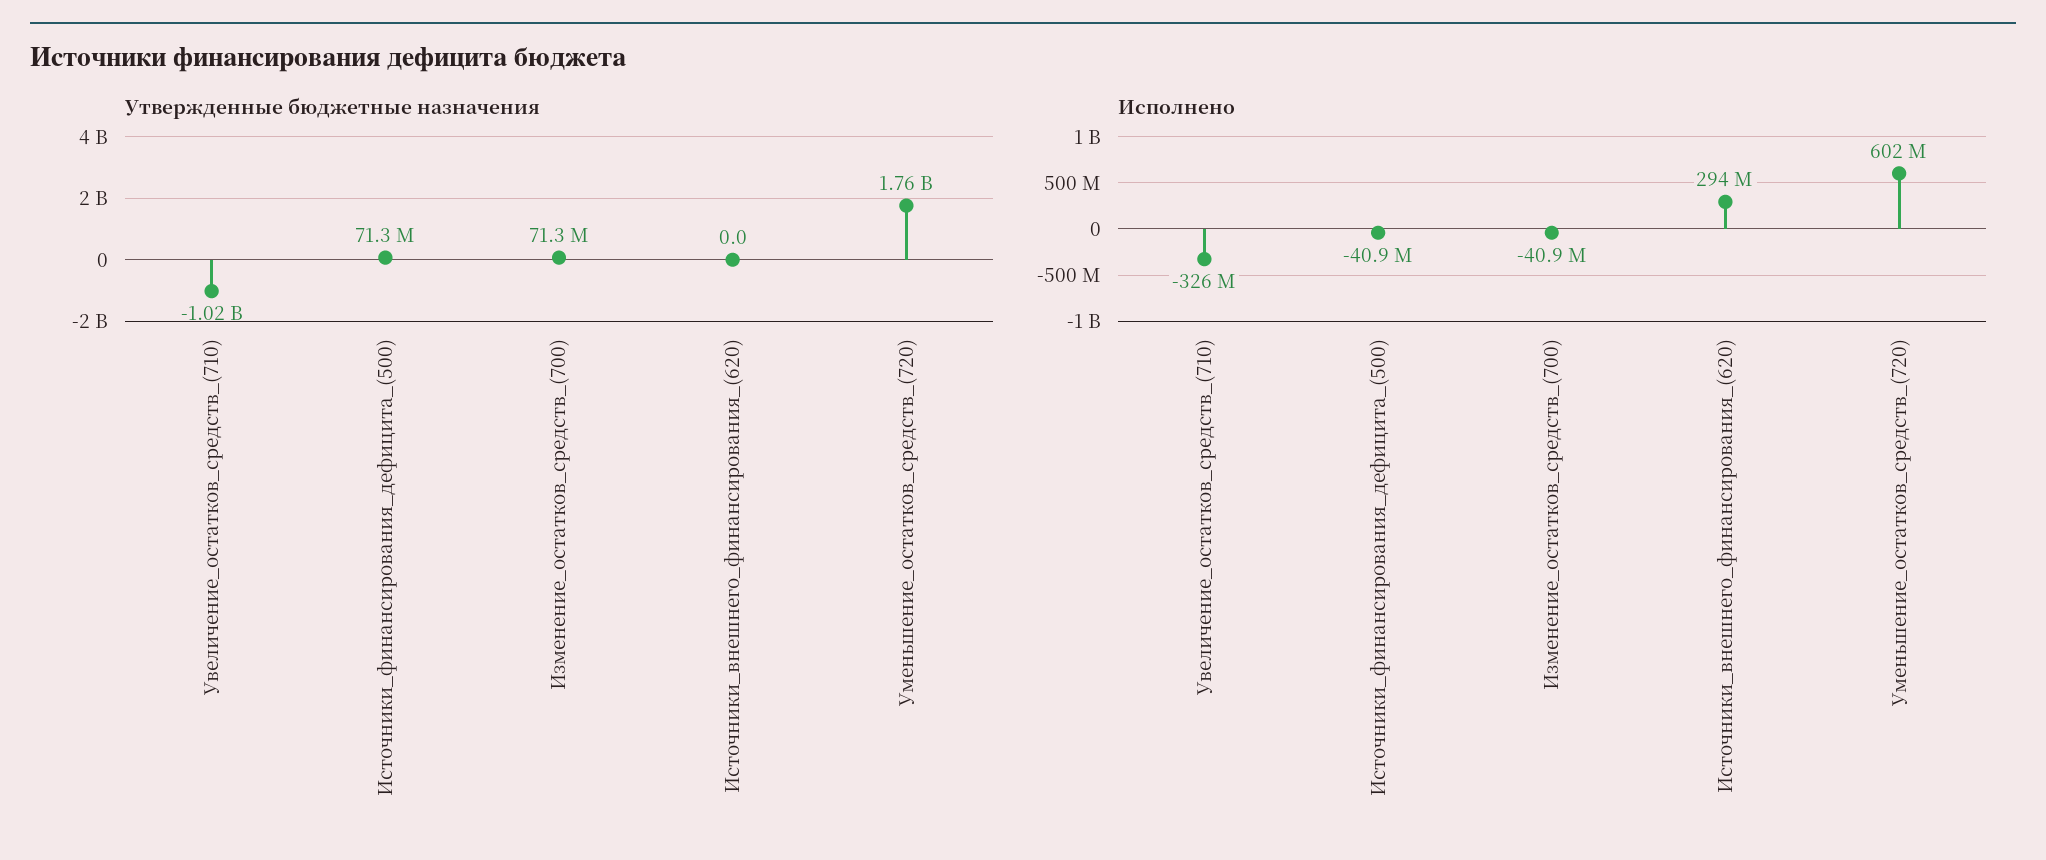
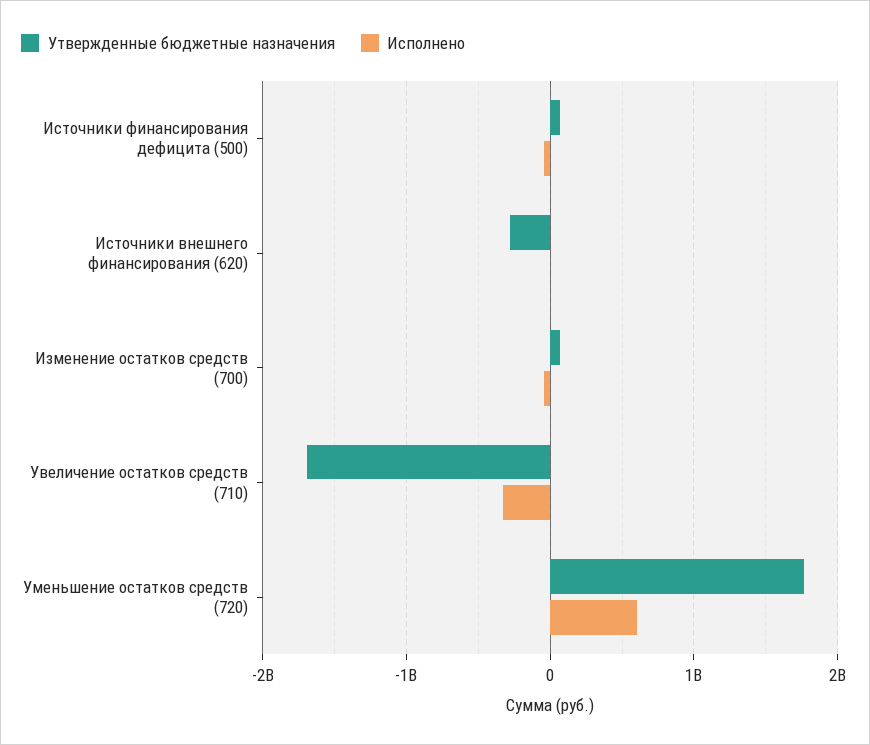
  {
    "Утвержденные бюджетные назначения": {
-     "Увеличение_остатков_средств_(710)": -1020000000,
+     "Увеличение_остатков_средств_(710)": -1700000000,
      "Источники_финансирования_дефицита_(500)": 71300000,
      "Изменение_остатков_средств_(700)": 71300000,
-     "Источники_внешнего_финансирования_(620)": 0,
+     "Источники_внешнего_финансирования_(620)": -300000000,
      "Уменьшение_остатков_средств_(720)": 1760000000
    },
    "Исполнено": {
      "Увеличение_остатков_средств_(710)": -326000000,
      "Источники_финансирования_дефицита_(500)": -40900000,
      "Изменение_остатков_средств_(700)": -40900000,
-     "Источники_внешнего_финансирования_(620)": 294000000,
+     "Источники_внешнего_финансирования_(620)": 0,
      "Уменьшение_остатков_средств_(720)": 602000000
    }
  }

